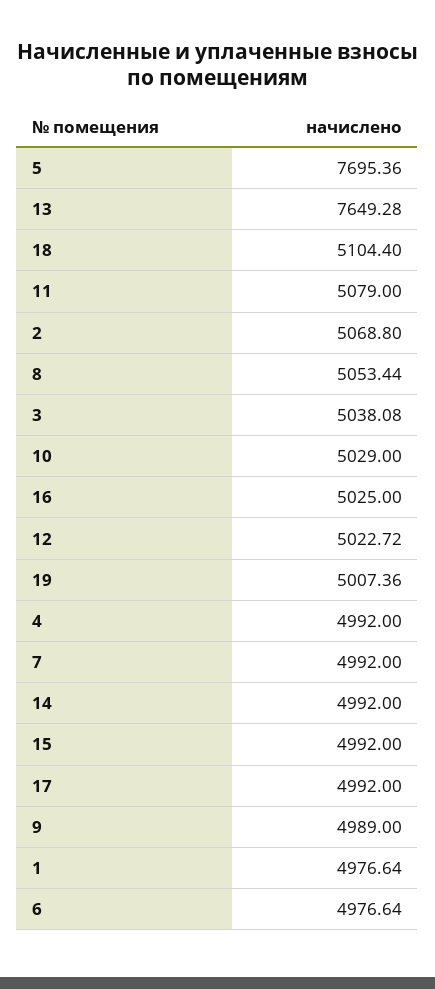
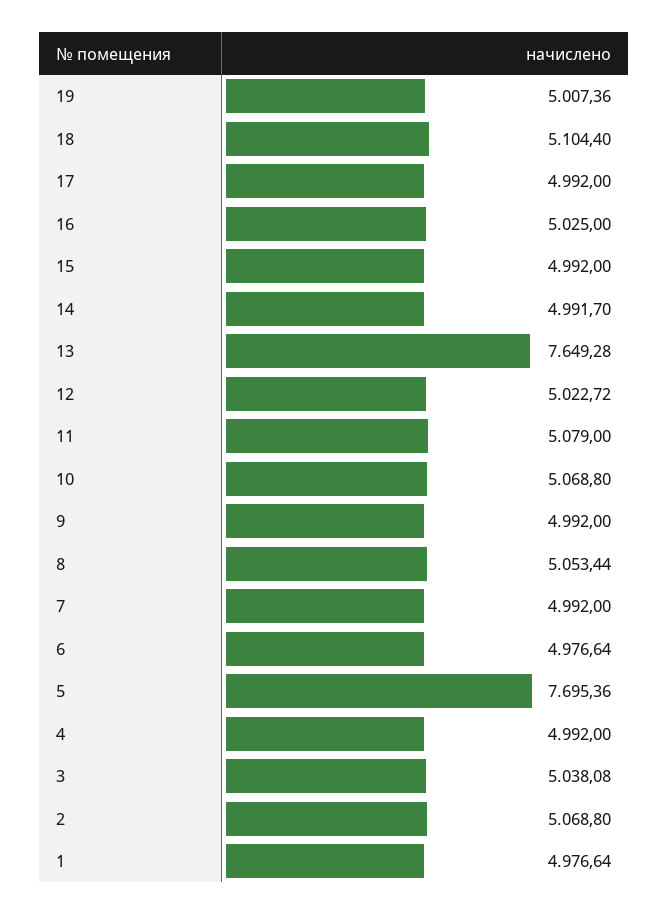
  {
    "5": 7695.36,
    "13": 7649.28,
    "18": 5104.4,
    "11": 5079,
    "2": 5068.8,
    "8": 5053.44,
    "3": 5038.08,
-   "10": 5029,
+   "10": 5068.8,
    "16": 5025,
    "12": 5022.72,
    "19": 5007.36,
    "4": 4992,
    "7": 4992,
-   "14": 4992,
+   "14": 4991.7,
    "15": 4992,
    "17": 4992,
-   "9": 4989,
+   "9": 4992,
    "1": 4976.64,
    "6": 4976.64
  }

